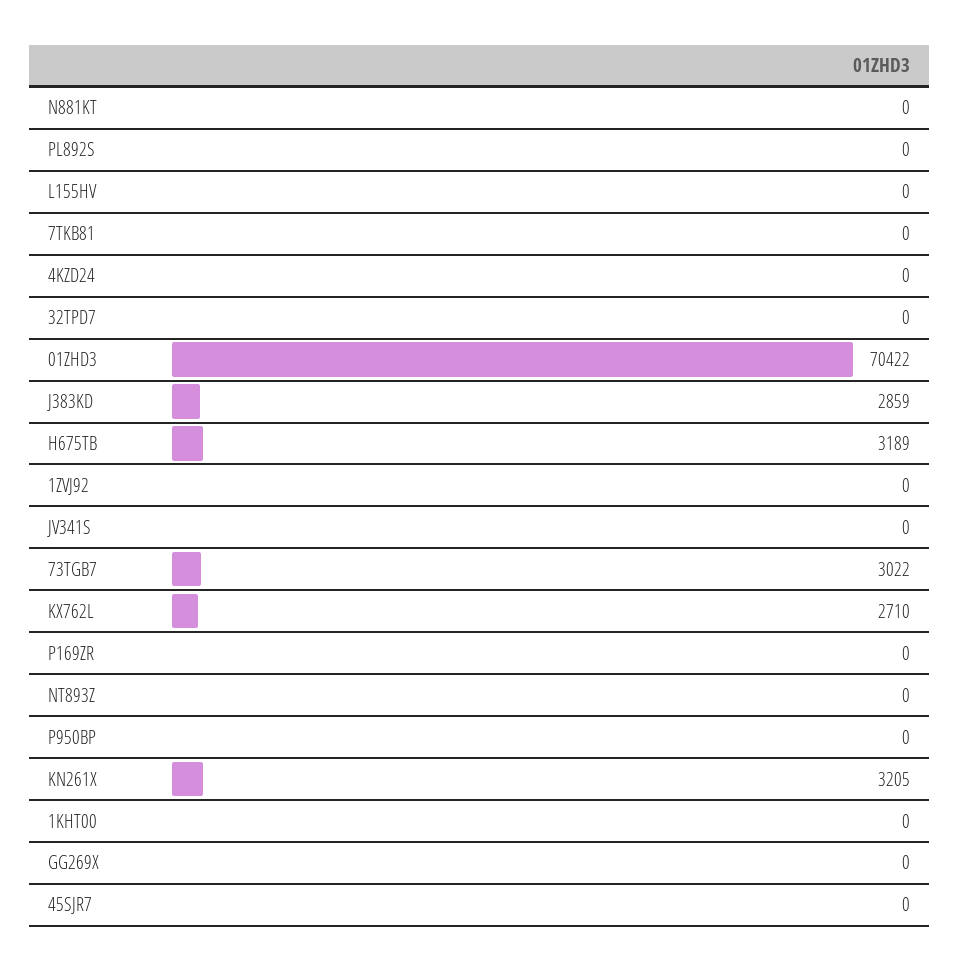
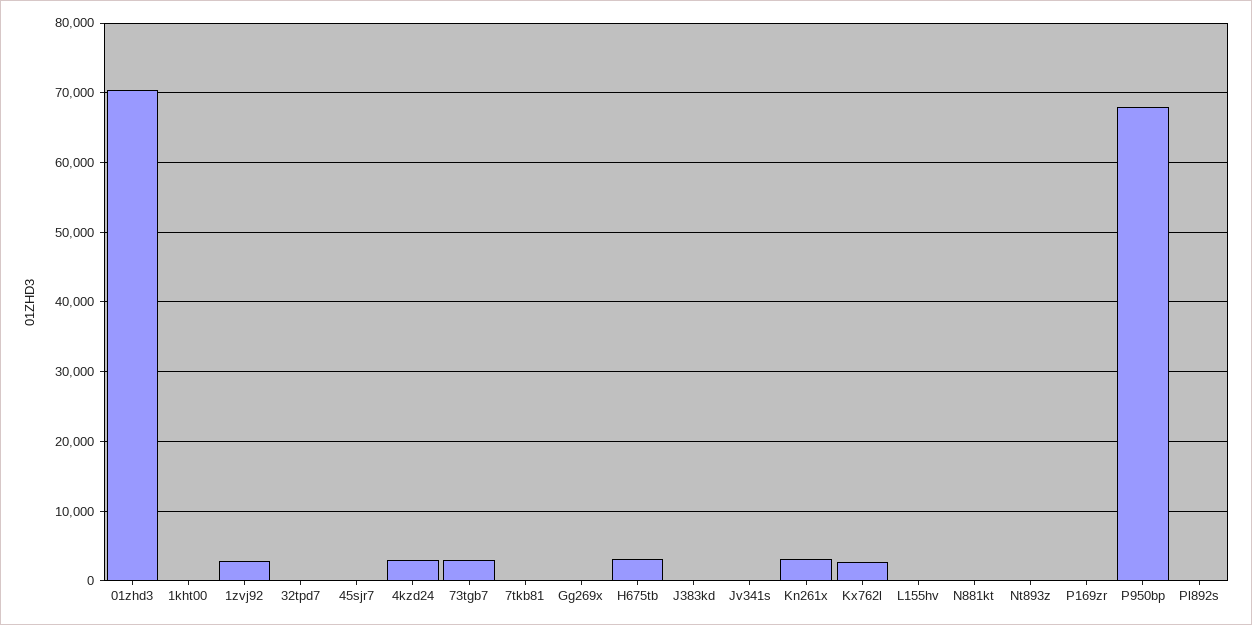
  {
    "N881KT": 0,
    "PL892S": 0,
    "L155HV": 0,
    "7TKB81": 0,
-   "4KZD24": 0,
+   "4KZD24": 3000,
    "32TPD7": 0,
    "01ZHD3": 70422,
-   "J383KD": 2859,
+   "J383KD": 0,
    "H675TB": 3189,
-   "1ZVJ92": 0,
+   "1ZVJ92": 3000,
    "JV341S": 0,
    "73TGB7": 3022,
    "KX762L": 2710,
    "P169ZR": 0,
    "NT893Z": 0,
-   "P950BP": 0,
+   "P950BP": 68000,
    "KN261X": 3205,
    "1KHT00": 0,
    "GG269X": 0,
    "45SJR7": 0
  }

